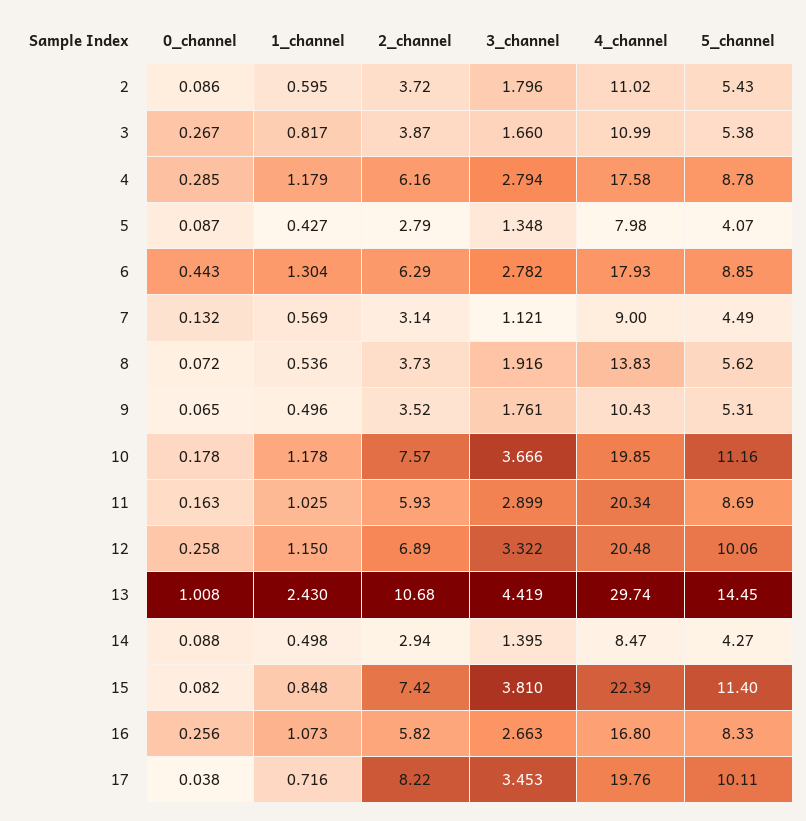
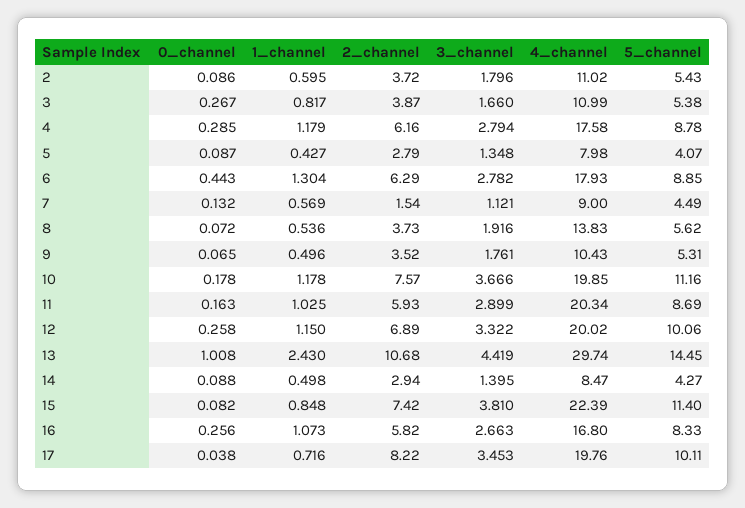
  {
    "0_channel": {
      "2": 0.086,
      "3": 0.267,
      "4": 0.285,
      "5": 0.087,
      "6": 0.443,
      "7": 0.132,
      "8": 0.072,
      "9": 0.065,
      "10": 0.178,
      "11": 0.163,
      "12": 0.258,
      "13": 1.008,
      "14": 0.088,
      "15": 0.082,
      "16": 0.256,
      "17": 0.038
    },
    "1_channel": {
      "2": 0.595,
      "3": 0.817,
      "4": 1.179,
      "5": 0.427,
      "6": 1.304,
      "7": 0.569,
      "8": 0.536,
      "9": 0.496,
      "10": 1.178,
      "11": 1.025,
      "12": 1.15,
      "13": 2.43,
      "14": 0.498,
      "15": 0.848,
      "16": 1.073,
      "17": 0.716
    },
    "2_channel": {
      "2": 3.72,
      "3": 3.87,
      "4": 6.16,
      "5": 2.79,
      "6": 6.29,
-     "7": 3.14,
+     "7": 1.54,
      "8": 3.73,
      "9": 3.52,
      "10": 7.57,
      "11": 5.93,
      "12": 6.89,
      "13": 10.68,
      "14": 2.94,
      "15": 7.42,
      "16": 5.82,
      "17": 8.22
    },
    "3_channel": {
      "2": 1.796,
      "3": 1.66,
      "4": 2.794,
      "5": 1.348,
      "6": 2.782,
      "7": 1.121,
      "8": 1.916,
      "9": 1.761,
      "10": 3.666,
      "11": 2.899,
      "12": 3.322,
      "13": 4.419,
      "14": 1.395,
      "15": 3.81,
      "16": 2.663,
      "17": 3.453
    },
    "4_channel": {
      "2": 11.02,
      "3": 10.99,
      "4": 17.58,
      "5": 7.98,
      "6": 17.93,
      "7": 9,
      "8": 13.83,
      "9": 10.43,
      "10": 19.85,
      "11": 20.34,
-     "12": 20.48,
+     "12": 20.02,
      "13": 29.74,
      "14": 8.47,
      "15": 22.39,
      "16": 16.8,
      "17": 19.76
    },
    "5_channel": {
      "2": 5.43,
      "3": 5.38,
      "4": 8.78,
      "5": 4.07,
      "6": 8.85,
      "7": 4.49,
      "8": 5.62,
      "9": 5.31,
      "10": 11.16,
      "11": 8.69,
      "12": 10.06,
      "13": 14.45,
      "14": 4.27,
      "15": 11.4,
      "16": 8.33,
      "17": 10.11
    }
  }

